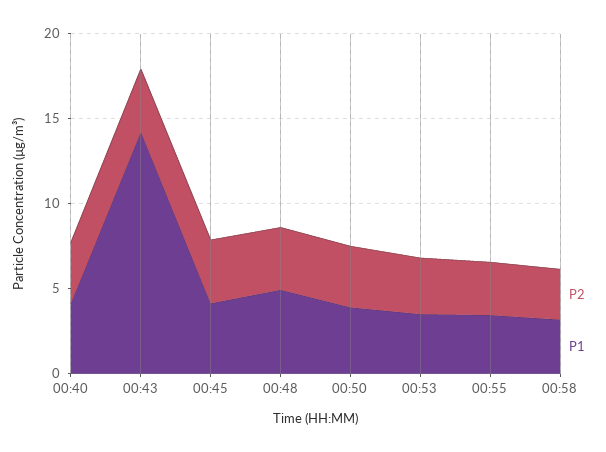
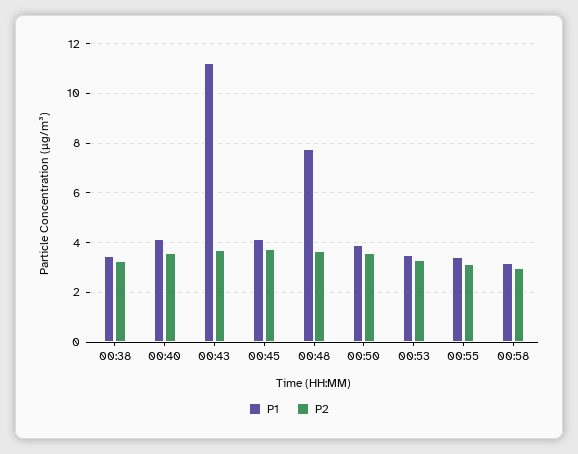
  {
    "P2": {
      "00:40": 3.5,
      "00:43": 3.75,
      "00:45": 3.75,
      "00:48": 3.75,
      "00:50": 3.5,
      "00:53": 3.25,
      "00:55": 3.25,
-     "00:58": 3
+     "00:58": 3,
+     "00:38": 3.25
    },
    "P1": {
      "00:40": 4.25,
-     "00:43": 14,
+     "00:43": 11.25,
      "00:45": 4.25,
-     "00:48": 5,
+     "00:48": 7.75,
      "00:50": 4,
      "00:53": 3.5,
      "00:55": 3.5,
-     "00:58": 3.25
+     "00:58": 3.25,
+     "00:38": 3.5
    }
  }

